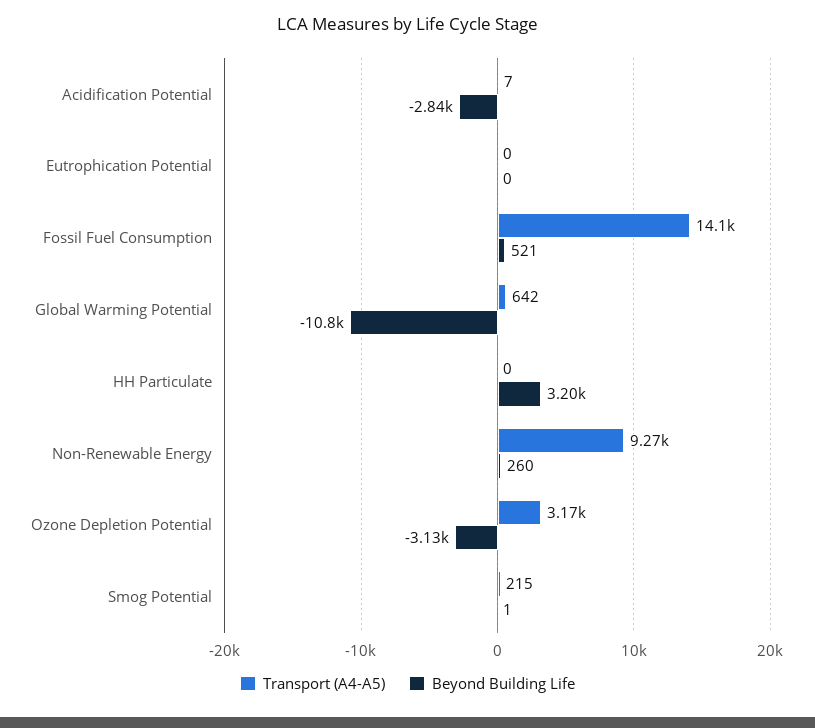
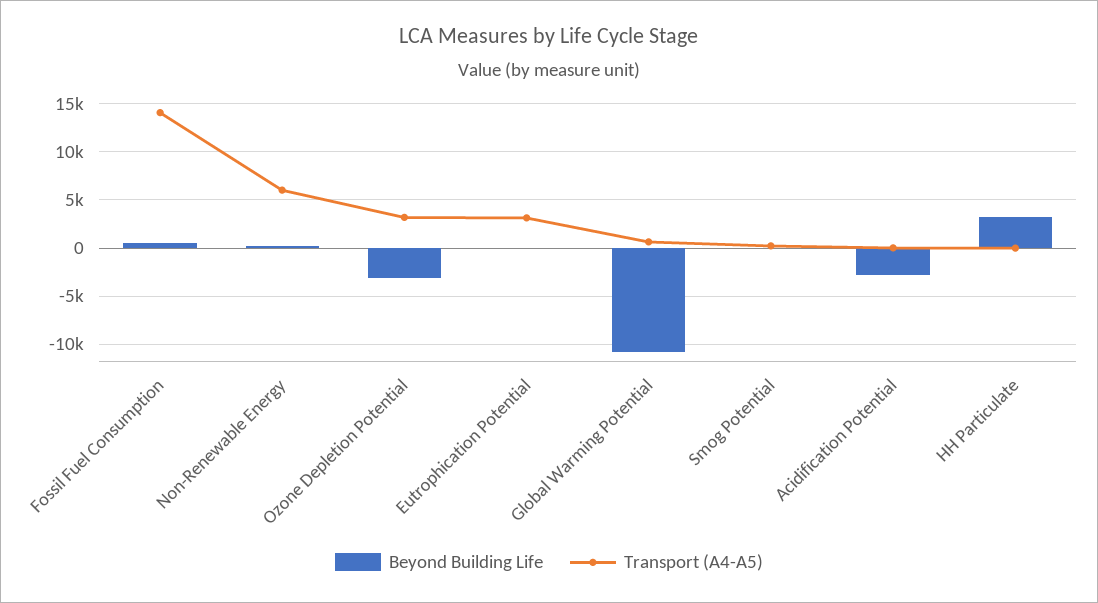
  {
    "Transport (A4-A5)": {
      "Acidification Potential": 7,
-     "Eutrophication Potential": 0,
+     "Eutrophication Potential": 3000,
      "Fossil Fuel Consumption": 14100,
      "Global Warming Potential": 642,
      "HH Particulate": 0,
-     "Non-Renewable Energy": 9270,
+     "Non-Renewable Energy": 6000,
      "Ozone Depletion Potential": 3170,
      "Smog Potential": 215
    },
    "Beyond Building Life": {
      "Acidification Potential": -2840,
      "Eutrophication Potential": 0,
      "Fossil Fuel Consumption": 521,
      "Global Warming Potential": -10800,
      "HH Particulate": 3200,
      "Non-Renewable Energy": 260,
      "Ozone Depletion Potential": -3130,
      "Smog Potential": 1
    }
  }

